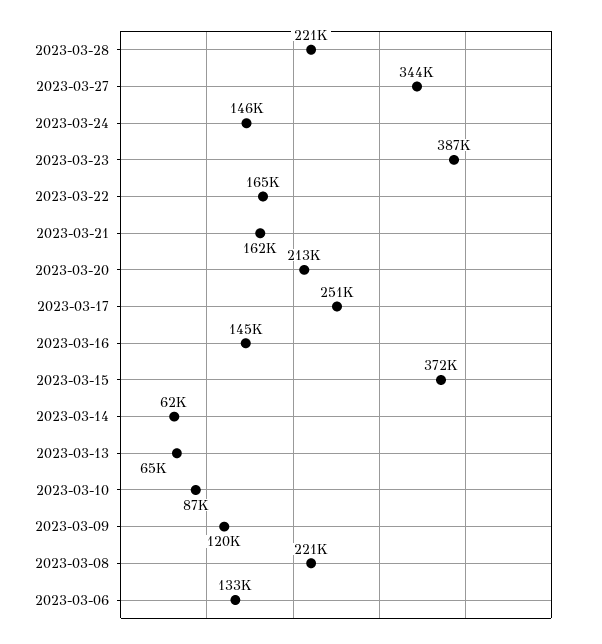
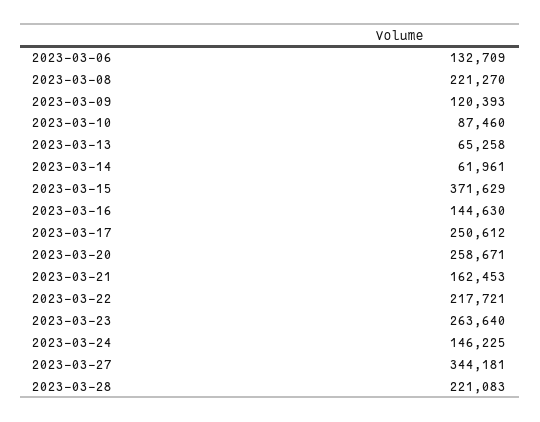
  {
    "2023-03-28": 221083,
    "2023-03-27": 344181,
    "2023-03-24": 146225,
-   "2023-03-23": 387000,
+   "2023-03-23": 263640,
-   "2023-03-22": 165000,
+   "2023-03-22": 217721,
    "2023-03-21": 162453,
-   "2023-03-20": 213000,
+   "2023-03-20": 258671,
    "2023-03-17": 250612,
    "2023-03-16": 144630,
    "2023-03-15": 371629,
    "2023-03-14": 61961,
    "2023-03-13": 65258,
    "2023-03-10": 87460,
    "2023-03-09": 120393,
    "2023-03-08": 221270,
    "2023-03-06": 132709
  }

